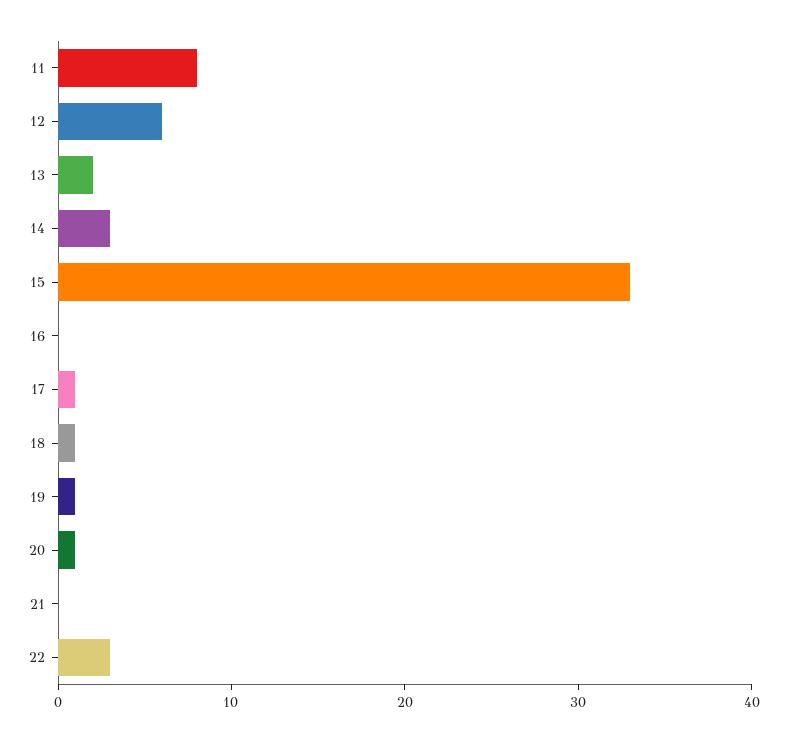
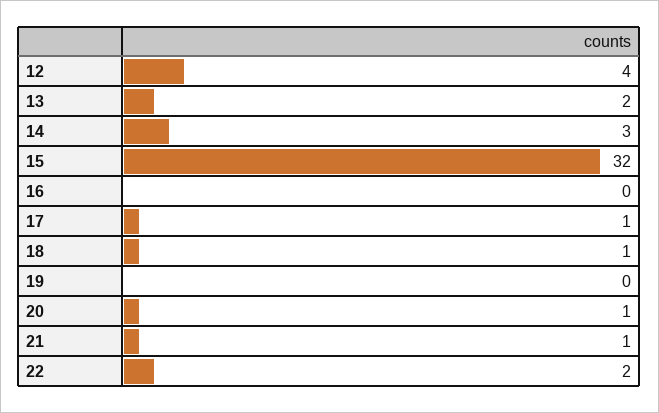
  {
-   "11": 8,
-   "12": 6,
+   "12": 4,
    "13": 2,
    "14": 3,
-   "15": 33,
+   "15": 32,
    "16": 0,
    "17": 1,
    "18": 1,
-   "19": 1,
+   "19": 0,
    "20": 1,
-   "21": 0,
+   "21": 1,
-   "22": 3
+   "22": 2
  }

